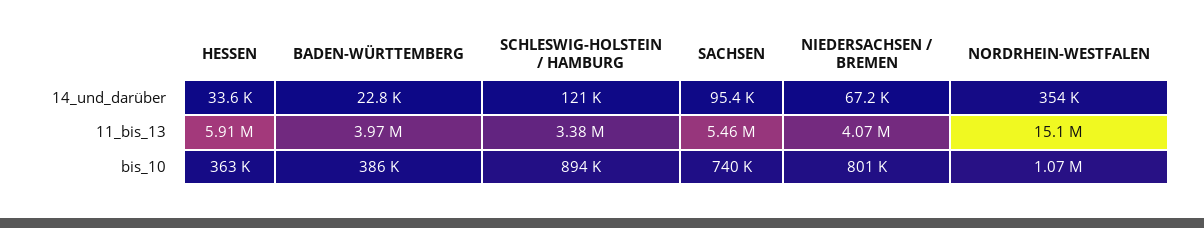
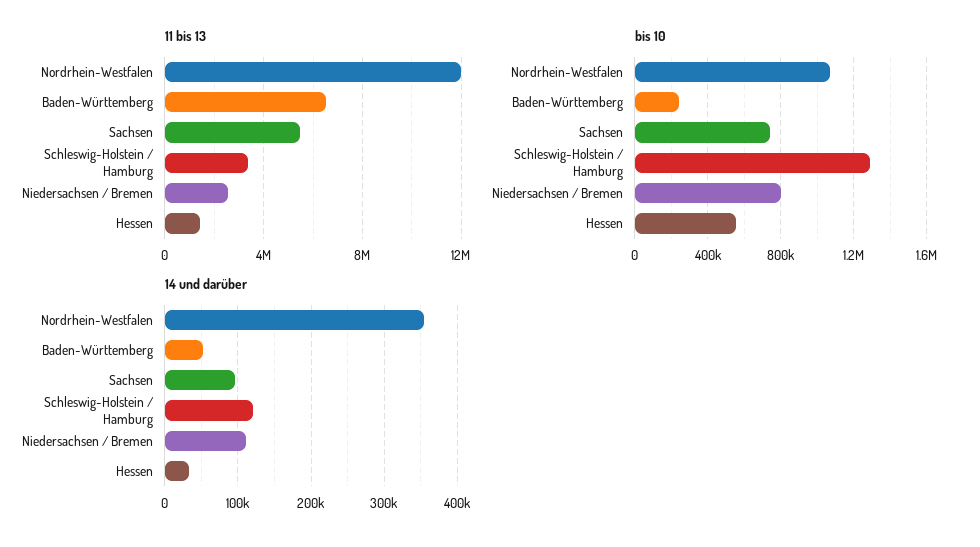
  {
    "14_und_darüber": {
      "HESSEN": 33600,
-     "BADEN-WÜRTTEMBERG": 22800,
+     "BADEN-WÜRTTEMBERG": 50000,
      "SCHLESWIG-HOLSTEIN / HAMBURG": 121000,
      "SACHSEN": 95400,
-     "NIEDERSACHSEN / BREMEN": 67200,
+     "NIEDERSACHSEN / BREMEN": 110000,
      "NORDRHEIN-WESTFALEN": 354000
    },
    "11_bis_13": {
-     "HESSEN": 5910000,
+     "HESSEN": 1500000,
-     "BADEN-WÜRTTEMBERG": 3970000,
+     "BADEN-WÜRTTEMBERG": 6500000,
      "SCHLESWIG-HOLSTEIN / HAMBURG": 3380000,
      "SACHSEN": 5460000,
-     "NIEDERSACHSEN / BREMEN": 4070000,
+     "NIEDERSACHSEN / BREMEN": 2500000,
-     "NORDRHEIN-WESTFALEN": 15100000
+     "NORDRHEIN-WESTFALEN": 12000000
    },
    "bis_10": {
-     "HESSEN": 363000,
+     "HESSEN": 550000,
-     "BADEN-WÜRTTEMBERG": 386000,
+     "BADEN-WÜRTTEMBERG": 250000,
-     "SCHLESWIG-HOLSTEIN / HAMBURG": 894000,
+     "SCHLESWIG-HOLSTEIN / HAMBURG": 1300000,
      "SACHSEN": 740000,
      "NIEDERSACHSEN / BREMEN": 801000,
      "NORDRHEIN-WESTFALEN": 1070000
    }
  }

